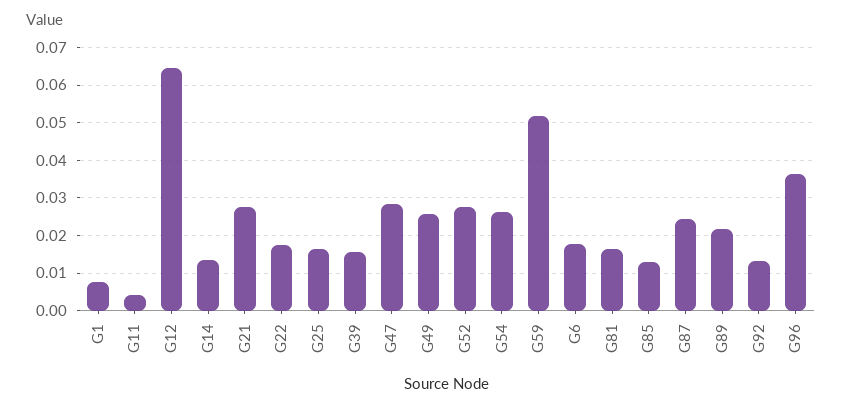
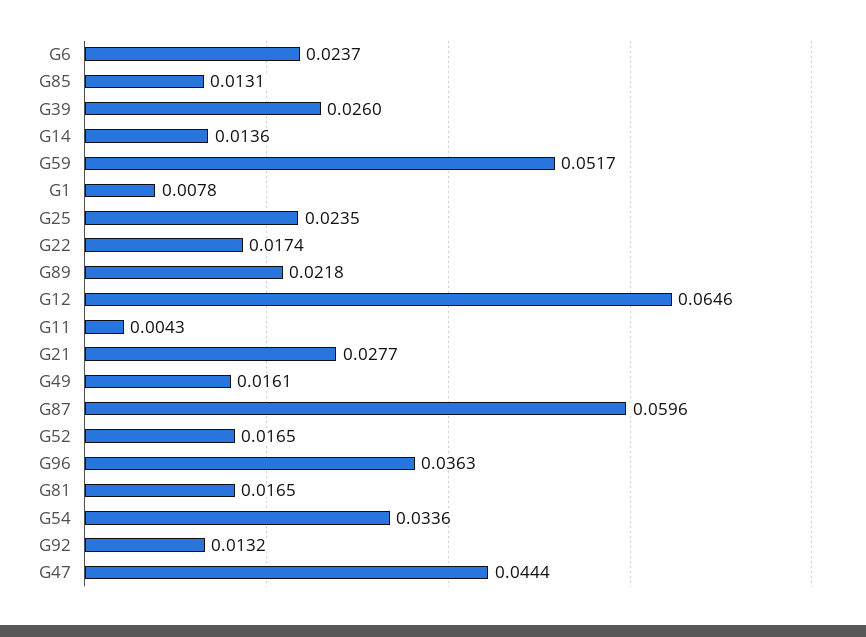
  {
    "G1": 0.0078,
    "G11": 0.0043,
    "G12": 0.0646,
    "G14": 0.0136,
    "G21": 0.0277,
    "G22": 0.0174,
-   "G25": 0.016,
+   "G25": 0.0235,
-   "G39": 0.016,
+   "G39": 0.026,
-   "G47": 0.028,
+   "G47": 0.0444,
-   "G49": 0.026,
+   "G49": 0.0161,
-   "G52": 0.028,
+   "G52": 0.0165,
-   "G54": 0.026,
+   "G54": 0.0336,
    "G59": 0.0517,
-   "G6": 0.018,
+   "G6": 0.0237,
    "G81": 0.0165,
    "G85": 0.0131,
-   "G87": 0.024,
+   "G87": 0.0596,
    "G89": 0.0218,
    "G92": 0.0132,
    "G96": 0.0363
  }

